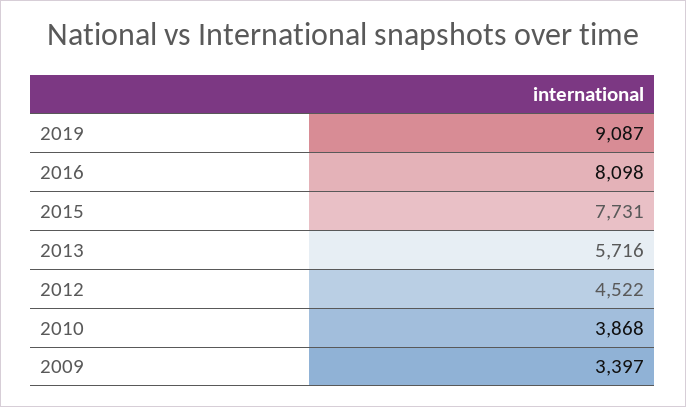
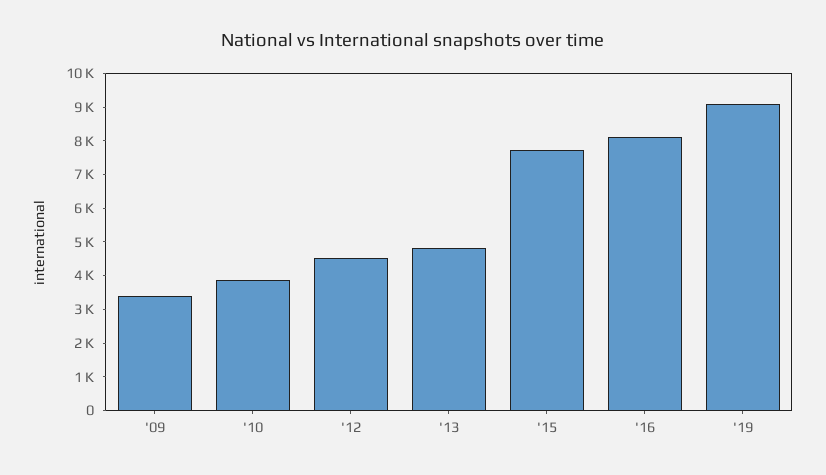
  {
    "2019": 9087,
    "2016": 8098,
    "2015": 7731,
-   "2013": 5716,
+   "2013": 4750,
    "2012": 4522,
    "2010": 3868,
    "2009": 3397
  }

